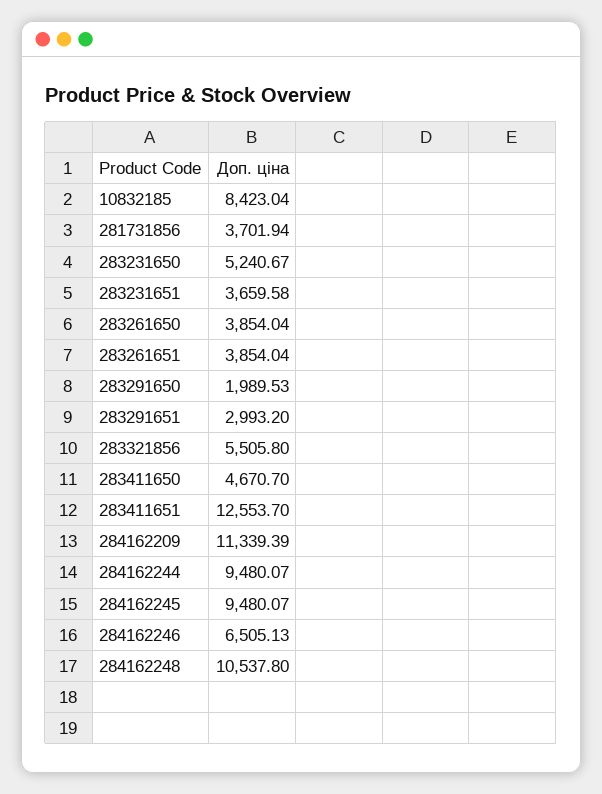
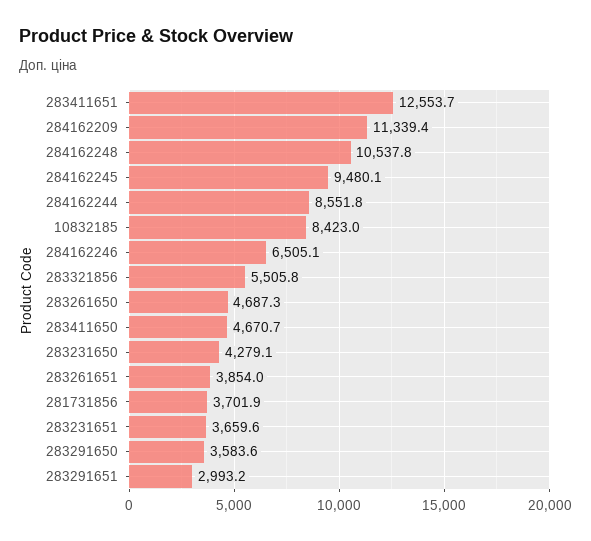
  {
    "10832185": 8423.04,
    "281731856": 3701.94,
-   "283231650": 5240.67,
+   "283231650": 4279.1,
    "283231651": 3659.58,
-   "283261650": 3854.04,
+   "283261650": 4687.3,
    "283261651": 3854.04,
-   "283291650": 1989.53,
+   "283291650": 3583.6,
    "283291651": 2993.2,
    "283321856": 5505.8,
    "283411650": 4670.7,
    "283411651": 12553.7,
    "284162209": 11339.39,
-   "284162244": 9480.07,
+   "284162244": 8551.8,
    "284162245": 9480.07,
    "284162246": 6505.13,
    "284162248": 10537.8
  }

